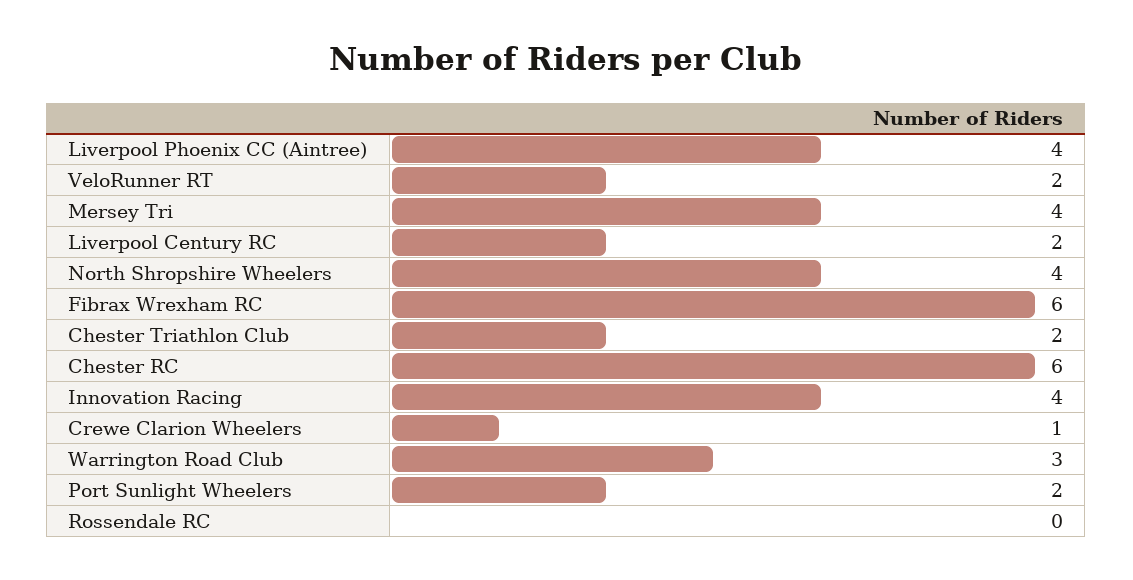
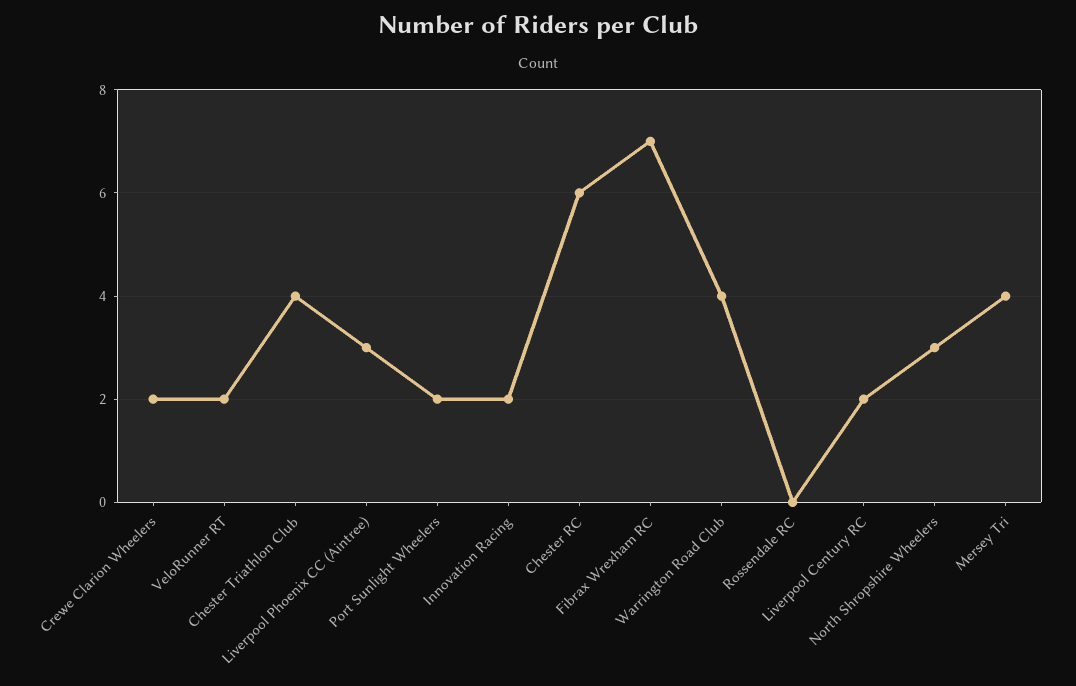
  {
-   "Liverpool Phoenix CC (Aintree)": 4,
+   "Liverpool Phoenix CC (Aintree)": 3,
    "VeloRunner RT": 2,
    "Mersey Tri": 4,
    "Liverpool Century RC": 2,
-   "North Shropshire Wheelers": 4,
+   "North Shropshire Wheelers": 3,
-   "Fibrax Wrexham RC": 6,
+   "Fibrax Wrexham RC": 7,
-   "Chester Triathlon Club": 2,
+   "Chester Triathlon Club": 4,
    "Chester RC": 6,
-   "Innovation Racing": 4,
+   "Innovation Racing": 2,
-   "Crewe Clarion Wheelers": 1,
+   "Crewe Clarion Wheelers": 2,
-   "Warrington Road Club": 3,
+   "Warrington Road Club": 4,
    "Port Sunlight Wheelers": 2,
    "Rossendale RC": 0
  }

